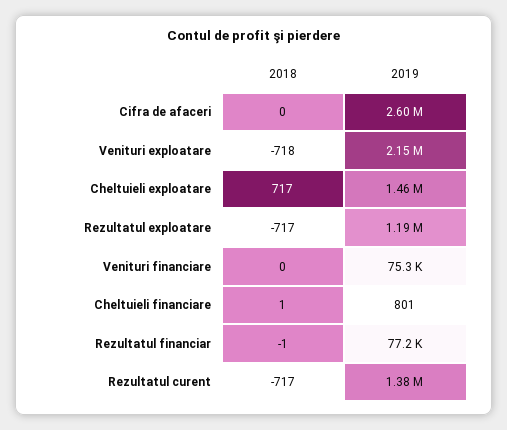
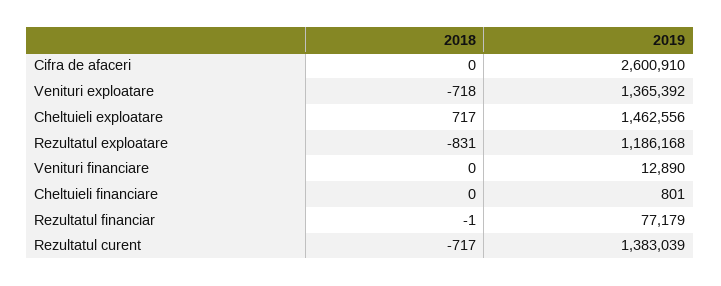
  {
    "2018": {
      "Cifra de afaceri": 0,
      "Venituri exploatare": -718,
      "Cheltuieli exploatare": 717,
-     "Rezultatul exploatare": -717,
+     "Rezultatul exploatare": -831,
      "Venituri financiare": 0,
-     "Cheltuieli financiare": 1,
+     "Cheltuieli financiare": 0,
      "Rezultatul financiar": -1,
      "Rezultatul curent": -717
    },
    "2019": {
      "Cifra de afaceri": 2600910,
-     "Venituri exploatare": 2150000,
+     "Venituri exploatare": 1365392,
      "Cheltuieli exploatare": 1462556,
      "Rezultatul exploatare": 1186168,
-     "Venituri financiare": 75300,
+     "Venituri financiare": 12890,
      "Cheltuieli financiare": 801,
      "Rezultatul financiar": 77179,
      "Rezultatul curent": 1383039
    }
  }

